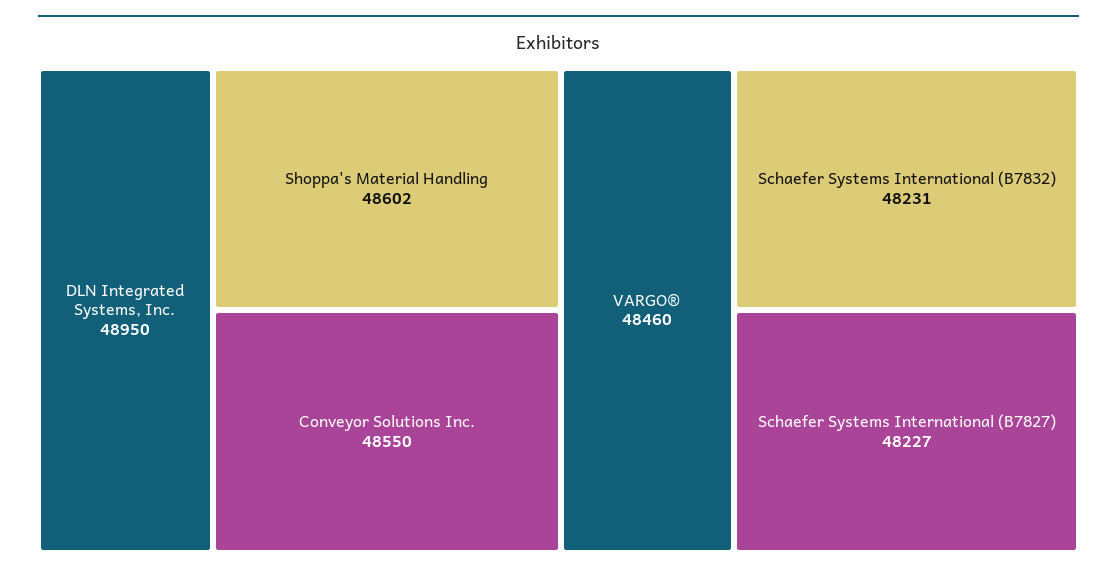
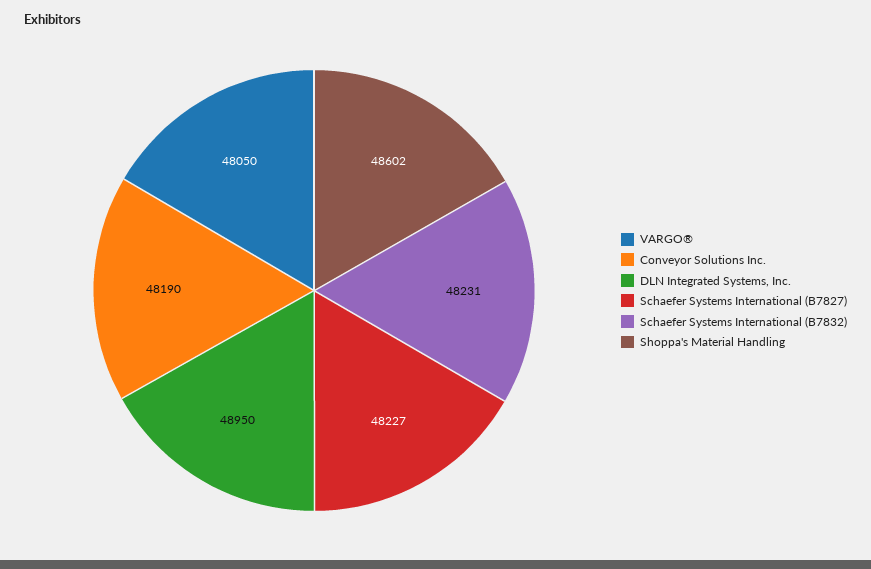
  {
    "DLN Integrated Systems, Inc.": 48950,
    "Shoppa's Material Handling": 48602,
-   "Conveyor Solutions Inc.": 48550,
+   "Conveyor Solutions Inc.": 48190,
-   "VARGO®": 48460,
+   "VARGO®": 48050,
    "Schaefer Systems International (B7832)": 48231,
    "Schaefer Systems International (B7827)": 48227
  }

